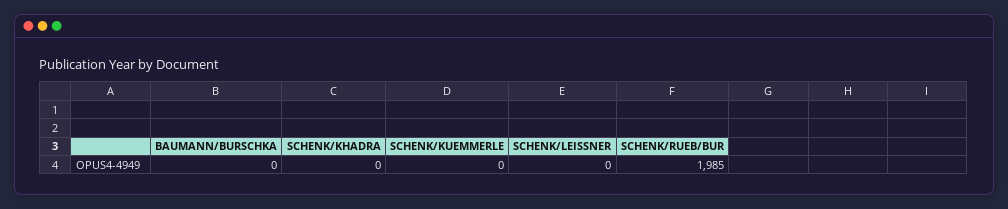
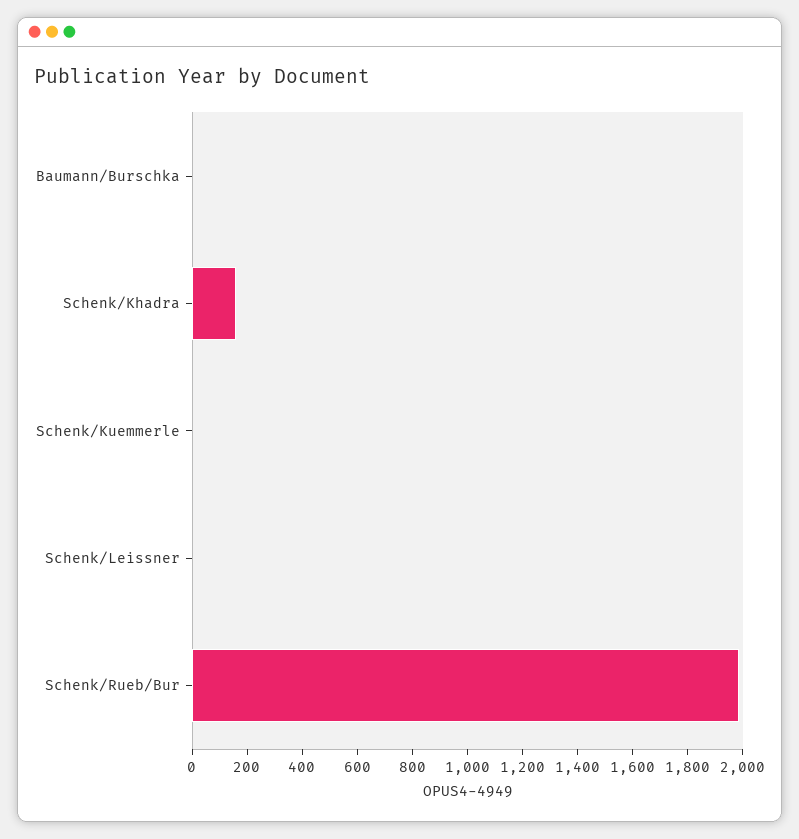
  {
    "BAUMANN/BURSCHKA": 0,
-   "SCHENK/KHADRA": 0,
+   "SCHENK/KHADRA": 150,
    "SCHENK/KUEMMERLE": 0,
    "SCHENK/LEISSNER": 0,
    "SCHENK/RUEB/BUR": 1985
  }

